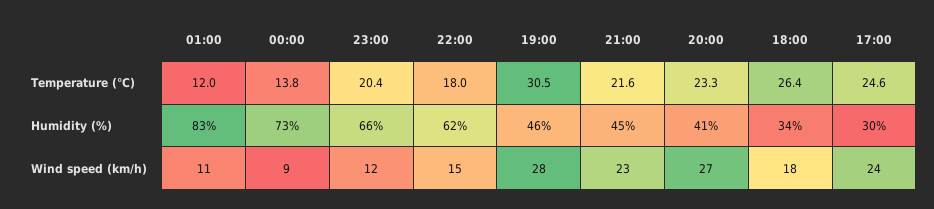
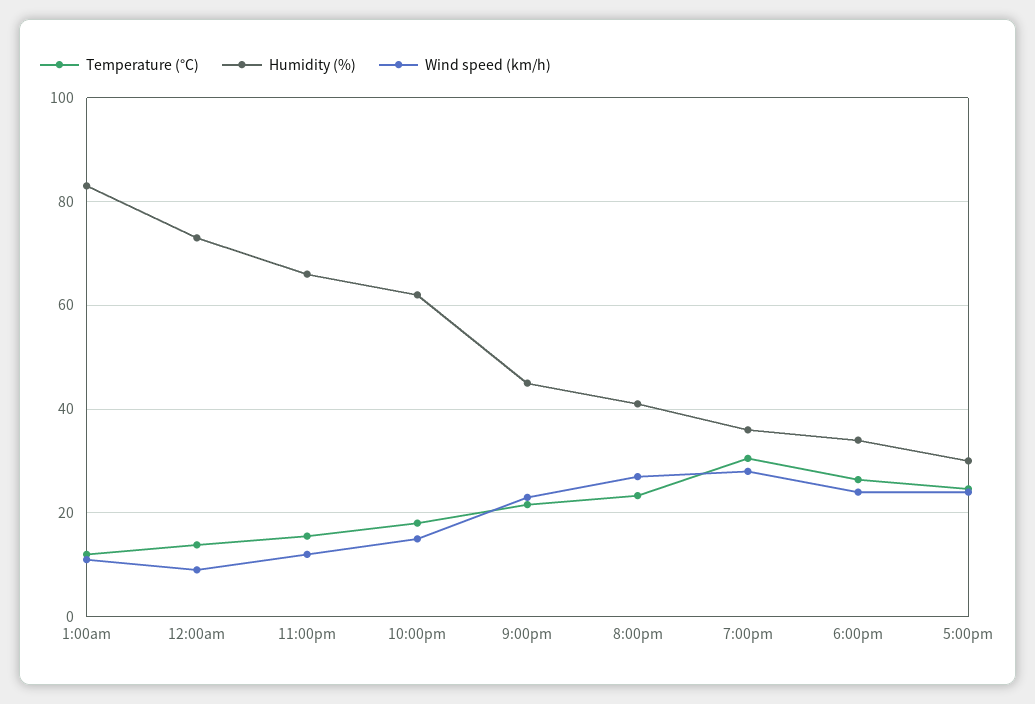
  {
    "Temperature (°C)": {
      "01:00": 12,
      "00:00": 13.8,
-     "23:00": 20.4,
+     "23:00": 16,
      "22:00": 18,
      "19:00": 30.5,
      "21:00": 21.6,
      "20:00": 23.3,
      "18:00": 26.4,
      "17:00": 24.6
    },
    "Humidity (%)": {
      "01:00": 83,
      "00:00": 73,
      "23:00": 66,
      "22:00": 62,
-     "19:00": 46,
+     "19:00": 36,
      "21:00": 45,
      "20:00": 41,
      "18:00": 34,
      "17:00": 30
    },
    "Wind speed (km/h)": {
      "01:00": 11,
      "00:00": 9,
      "23:00": 12,
      "22:00": 15,
      "19:00": 28,
      "21:00": 23,
      "20:00": 27,
-     "18:00": 18,
+     "18:00": 24,
      "17:00": 24
    }
  }

